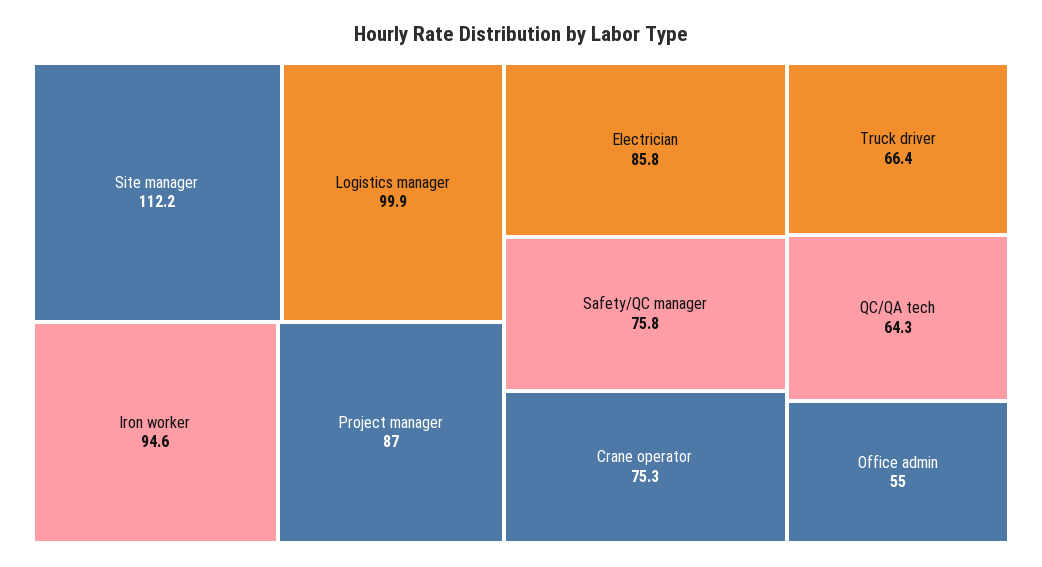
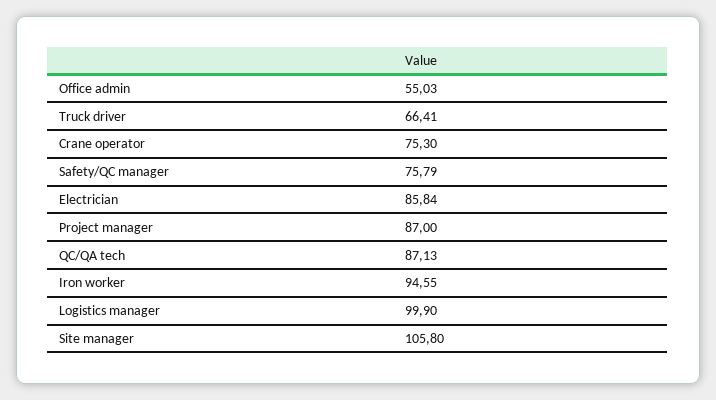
  {
-   "Site manager": 112.2,
+   "Site manager": 105.8,
    "Logistics manager": 99.9,
    "Iron worker": 94.55,
    "Project manager": 87,
    "Electrician": 85.84,
    "Safety/QC manager": 75.79,
    "Crane operator": 75.3,
    "Truck driver": 66.41,
-   "QC/QA tech": 64.3,
+   "QC/QA tech": 87.13,
    "Office admin": 55.03
  }

